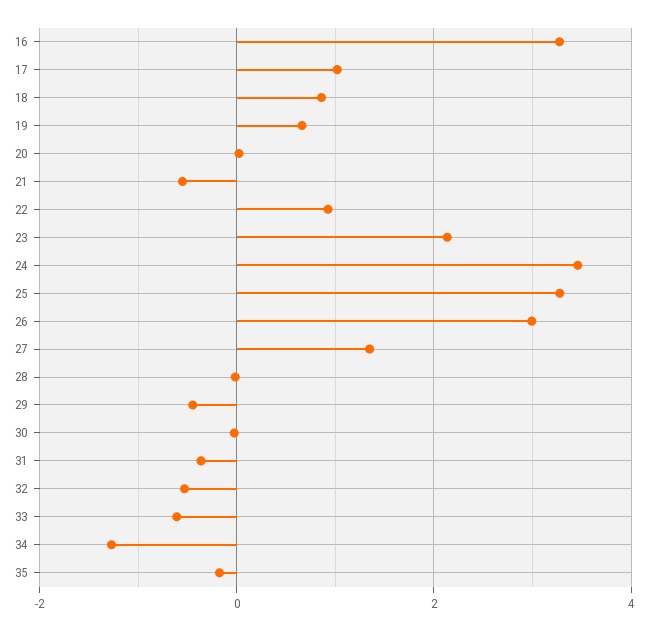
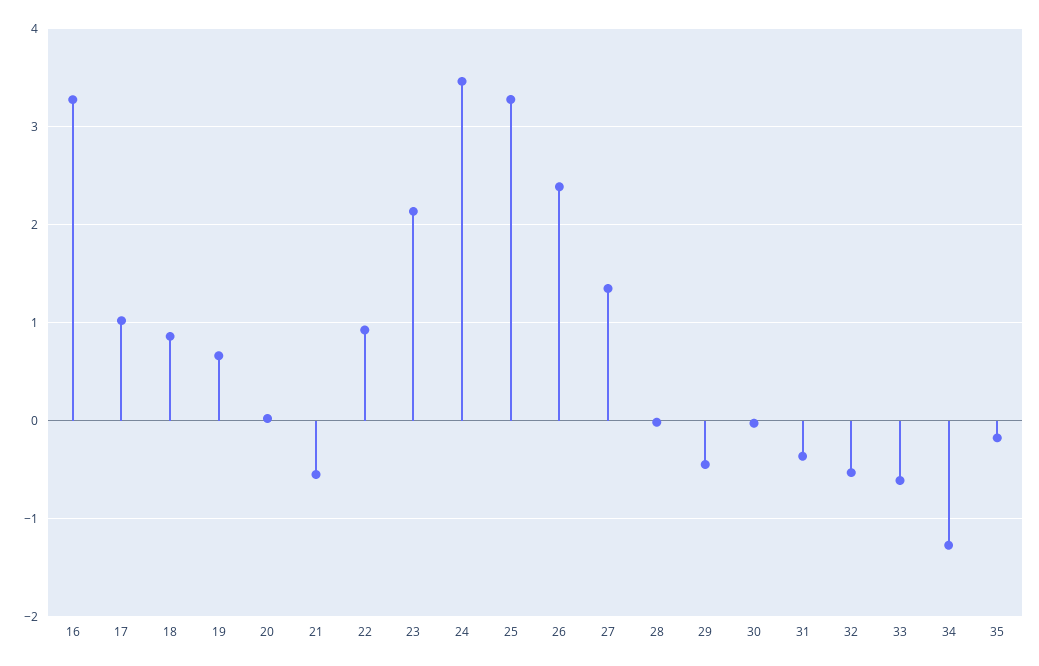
  {
    "16": 3.3,
    "17": 1,
    "18": 0.9,
    "19": 0.7,
    "20": 0,
    "21": -0.5,
    "22": 0.9,
    "23": 2.1,
    "24": 3.5,
    "25": 3.3,
-   "26": 3,
+   "26": 2.4,
    "27": 1.3,
    "28": 0,
    "29": -0.4,
    "30": 0,
    "31": -0.4,
    "32": -0.5,
    "33": -0.6,
    "34": -1.3,
    "35": -0.2
  }

